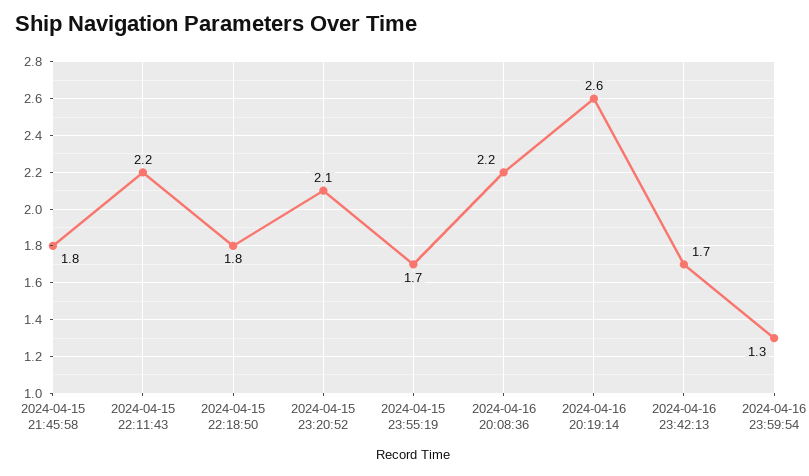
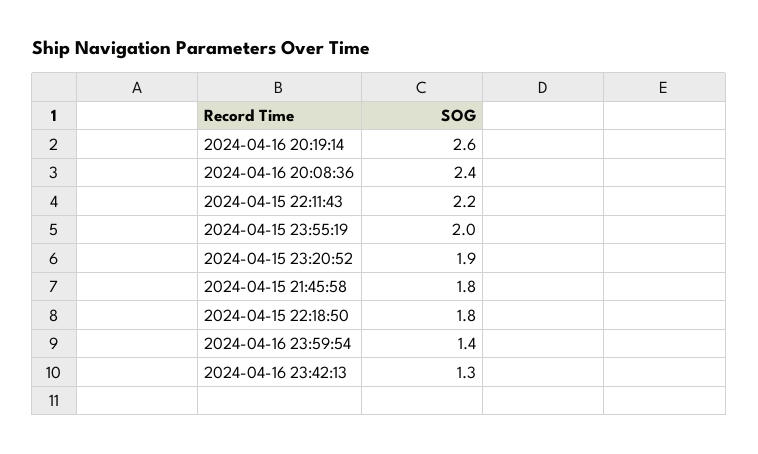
  {
    "2024-04-15 21:45:58": 1.8,
    "2024-04-15 22:11:43": 2.2,
    "2024-04-15 22:18:50": 1.8,
-   "2024-04-15 23:20:52": 2.1,
+   "2024-04-15 23:20:52": 1.9,
-   "2024-04-15 23:55:19": 1.7,
+   "2024-04-15 23:55:19": 2,
-   "2024-04-16 20:08:36": 2.2,
+   "2024-04-16 20:08:36": 2.4,
    "2024-04-16 20:19:14": 2.6,
-   "2024-04-16 23:42:13": 1.7,
+   "2024-04-16 23:42:13": 1.3,
-   "2024-04-16 23:59:54": 1.3
+   "2024-04-16 23:59:54": 1.4
  }

